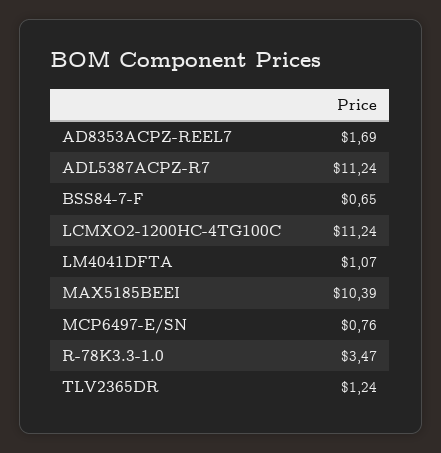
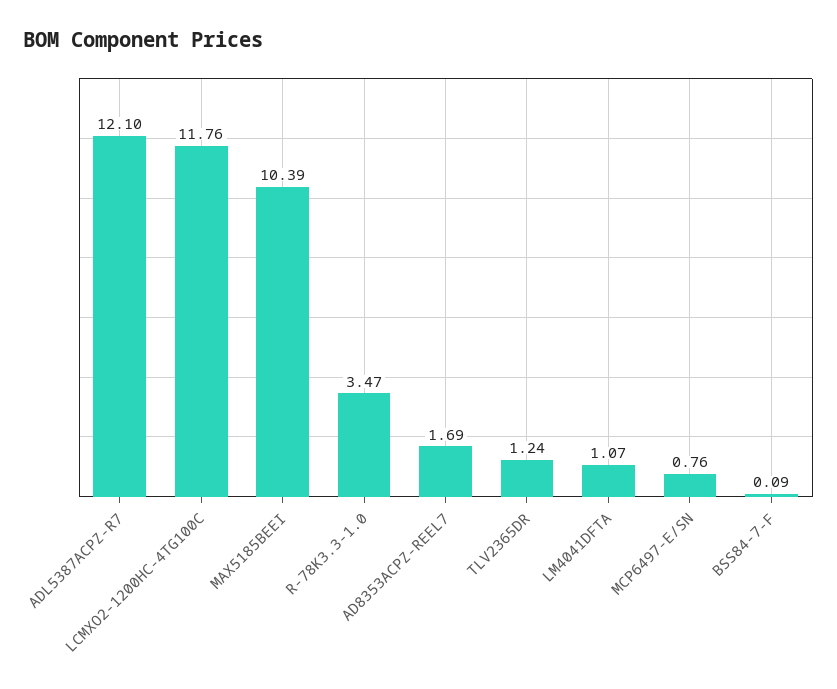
  {
    "AD8353ACPZ-REEL7": 1.69,
-   "ADL5387ACPZ-R7": 11.24,
+   "ADL5387ACPZ-R7": 12.1,
-   "BSS84-7-F": 0.65,
+   "BSS84-7-F": 0.09,
-   "LCMXO2-1200HC-4TG100C": 11.24,
+   "LCMXO2-1200HC-4TG100C": 11.76,
    "LM4041DFTA": 1.07,
    "MAX5185BEEI": 10.39,
    "MCP6497-E/SN": 0.76,
    "R-78K3.3-1.0": 3.47,
    "TLV2365DR": 1.24
  }

